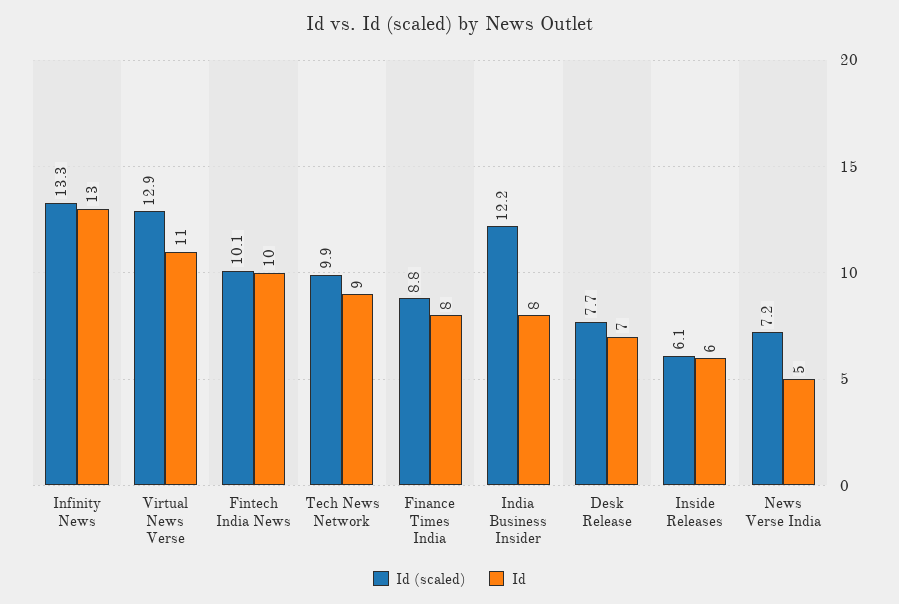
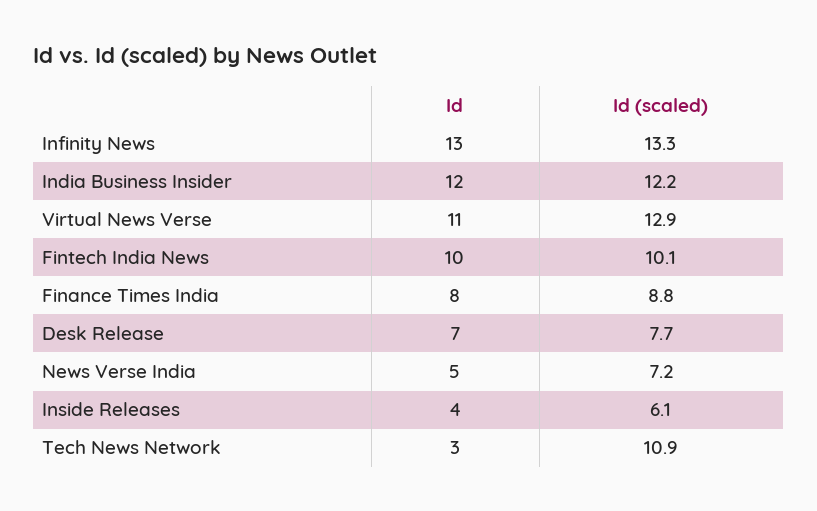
  {
    "Id (scaled)": {
      "Infinity News": 13.3,
      "Virtual News Verse": 12.9,
      "Fintech India News": 10.1,
-     "Tech News Network": 9.9,
+     "Tech News Network": 10.9,
      "Finance Times India": 8.8,
      "India Business Insider": 12.2,
      "Desk Release": 7.7,
      "Inside Releases": 6.1,
      "News Verse India": 7.2
    },
    "Id": {
      "Infinity News": 13,
      "Virtual News Verse": 11,
      "Fintech India News": 10,
-     "Tech News Network": 9,
+     "Tech News Network": 3,
      "Finance Times India": 8,
-     "India Business Insider": 8,
+     "India Business Insider": 12,
      "Desk Release": 7,
-     "Inside Releases": 6,
+     "Inside Releases": 4,
      "News Verse India": 5
    }
  }

